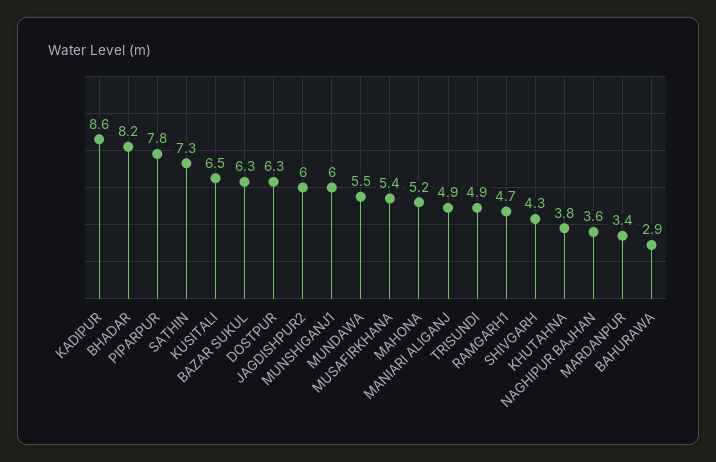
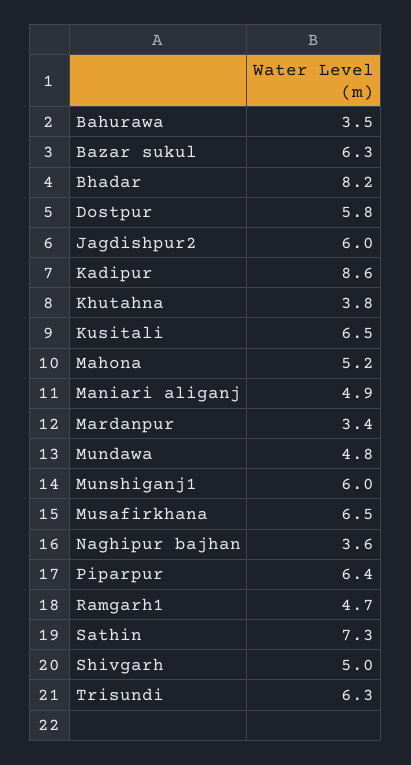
  {
    "KADIPUR": 8.6,
    "BHADAR": 8.2,
-   "PIPARPUR": 7.8,
+   "PIPARPUR": 6.4,
    "SATHIN": 7.3,
    "KUSITALI": 6.5,
    "BAZAR SUKUL": 6.3,
-   "DOSTPUR": 6.3,
+   "DOSTPUR": 5.8,
    "JAGDISHPUR2": 6,
    "MUNSHIGANJ1": 6,
-   "MUNDAWA": 5.5,
+   "MUNDAWA": 4.8,
-   "MUSAFIRKHANA": 5.4,
+   "MUSAFIRKHANA": 6.5,
    "MAHONA": 5.2,
    "MANIARI ALIGANJ": 4.9,
-   "TRISUNDI": 4.9,
+   "TRISUNDI": 6.3,
    "RAMGARH1": 4.7,
-   "SHIVGARH": 4.3,
+   "SHIVGARH": 5,
    "KHUTAHNA": 3.8,
    "NAGHIPUR BAJHAN": 3.6,
    "MARDANPUR": 3.4,
-   "BAHURAWA": 2.9
+   "BAHURAWA": 3.5
  }

